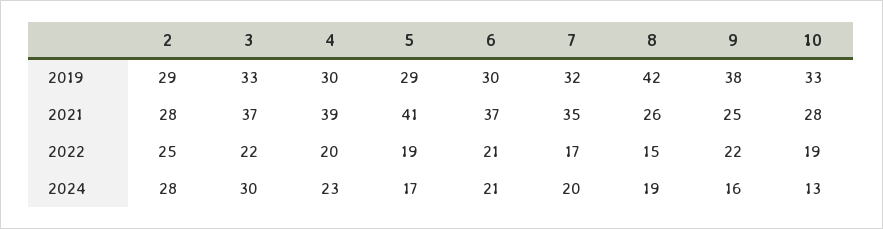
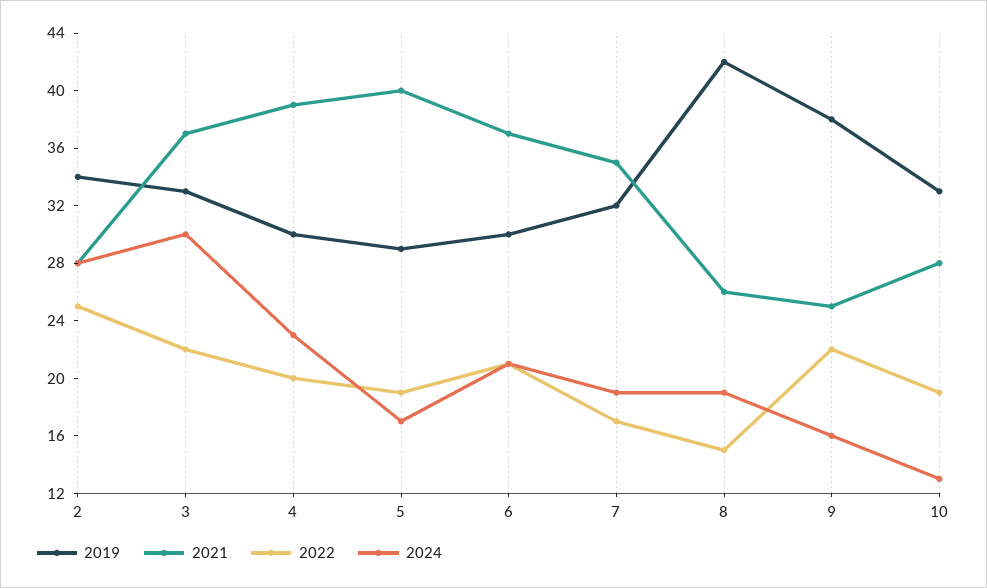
  {
    "2019": {
-     "2": 29,
+     "2": 34,
      "3": 33,
      "4": 30,
      "5": 29,
      "6": 30,
      "7": 32,
      "8": 42,
      "9": 38,
      "10": 33
    },
    "2021": {
      "2": 28,
      "3": 37,
      "4": 39,
-     "5": 41,
+     "5": 40,
      "6": 37,
      "7": 35,
      "8": 26,
      "9": 25,
      "10": 28
    },
    "2022": {
      "2": 25,
      "3": 22,
      "4": 20,
      "5": 19,
      "6": 21,
      "7": 17,
      "8": 15,
      "9": 22,
      "10": 19
    },
    "2024": {
      "2": 28,
      "3": 30,
      "4": 23,
      "5": 17,
      "6": 21,
-     "7": 20,
+     "7": 19,
      "8": 19,
      "9": 16,
      "10": 13
    }
  }

